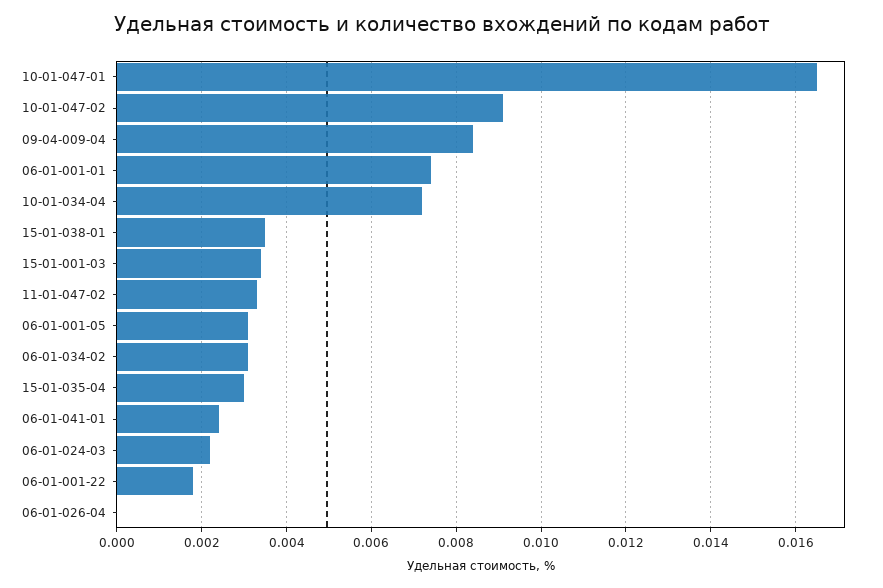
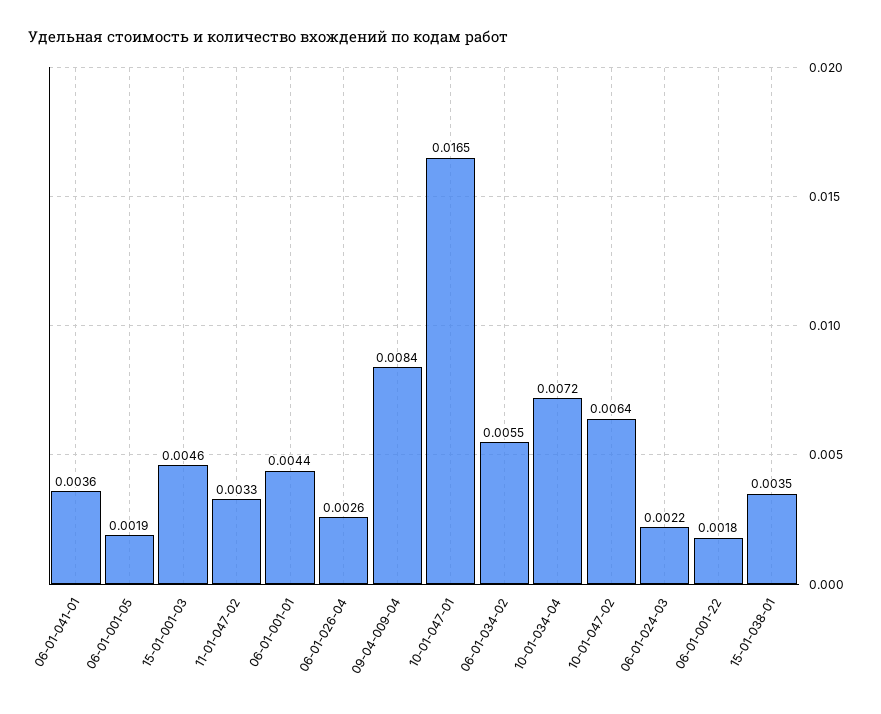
  {
    "10-01-047-01": 0.0165,
-   "10-01-047-02": 0.009,
+   "10-01-047-02": 0.0064,
    "09-04-009-04": 0.0084,
-   "06-01-001-01": 0.0075,
+   "06-01-001-01": 0.0044,
    "10-01-034-04": 0.0072,
    "15-01-038-01": 0.0035,
-   "15-01-001-03": 0.0035,
+   "15-01-001-03": 0.0046,
    "11-01-047-02": 0.0033,
-   "06-01-001-05": 0.003,
+   "06-01-001-05": 0.0019,
-   "06-01-034-02": 0.003,
+   "06-01-034-02": 0.0055,
-   "15-01-035-04": 0.003,
-   "06-01-041-01": 0.0025,
+   "06-01-041-01": 0.0036,
    "06-01-024-03": 0.0022,
    "06-01-001-22": 0.0018,
-   "06-01-026-04": 0
+   "06-01-026-04": 0.0026
  }

